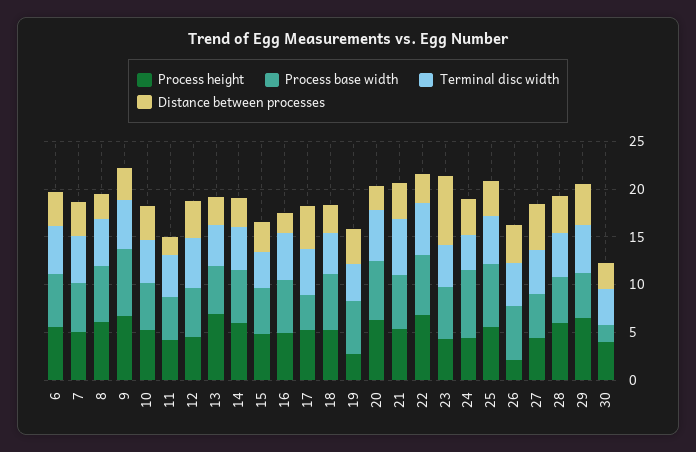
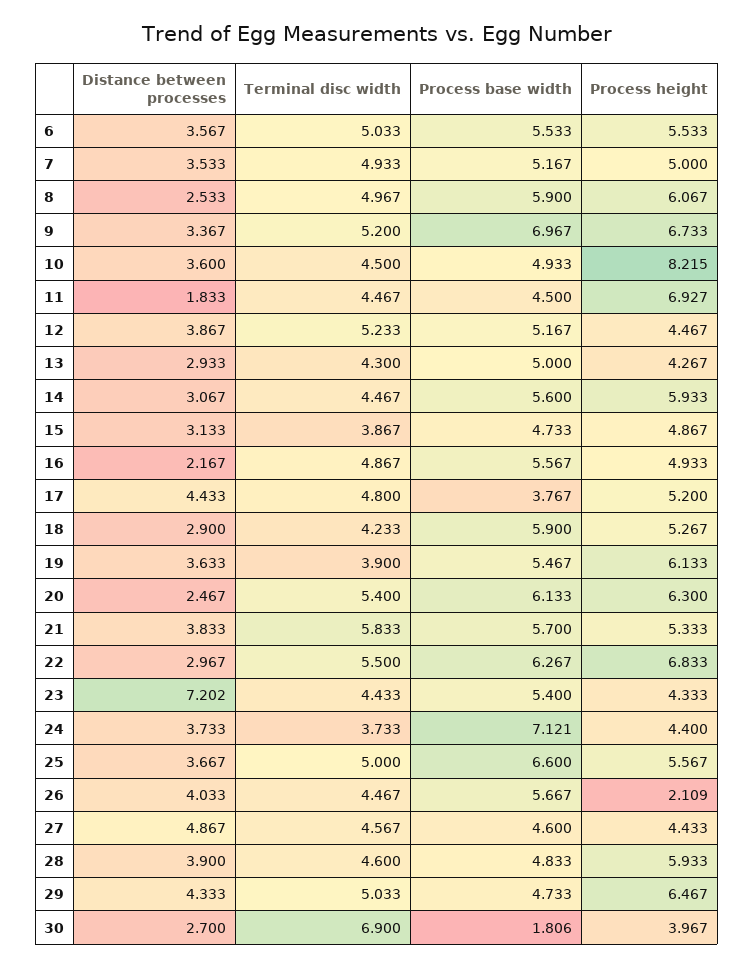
  {
    "Process height": {
      "6": 5.533,
      "7": 5,
      "8": 6.067,
      "9": 6.733,
-     "10": 5,
+     "10": 8.215,
-     "11": 4,
+     "11": 6.927,
      "12": 4.467,
-     "13": 7,
+     "13": 4.267,
      "14": 5.933,
      "15": 4.867,
      "16": 4.933,
      "17": 5.2,
      "18": 5.267,
-     "19": 3,
+     "19": 6.133,
      "20": 6.3,
      "21": 5.333,
      "22": 6.833,
      "23": 4.333,
      "24": 4.4,
      "25": 5.567,
      "26": 2.109,
      "27": 4.433,
      "28": 5.933,
      "29": 6.467,
      "30": 3.967
    },
    "Process base width": {
      "6": 5.533,
      "7": 5.167,
      "8": 5.9,
      "9": 6.967,
      "10": 4.933,
      "11": 4.5,
      "12": 5.167,
      "13": 5,
      "14": 5.6,
      "15": 4.733,
      "16": 5.567,
      "17": 3.767,
      "18": 5.9,
      "19": 5.467,
      "20": 6.133,
      "21": 5.7,
      "22": 6.267,
      "23": 5.4,
      "24": 7.121,
      "25": 6.6,
      "26": 5.667,
      "27": 4.6,
      "28": 4.833,
      "29": 4.733,
      "30": 1.806
    },
    "Terminal disc width": {
      "6": 5.033,
      "7": 4.933,
      "8": 4.967,
      "9": 5.2,
      "10": 4.5,
      "11": 4.467,
      "12": 5.233,
      "13": 4.3,
      "14": 4.467,
      "15": 3.867,
      "16": 4.867,
      "17": 4.8,
      "18": 4.233,
      "19": 3.9,
      "20": 5.4,
      "21": 5.833,
      "22": 5.5,
      "23": 4.433,
      "24": 3.733,
      "25": 5,
      "26": 4.467,
      "27": 4.567,
      "28": 4.6,
      "29": 5.033,
-     "30": 4
+     "30": 6.9
    },
    "Distance between processes": {
      "6": 3.567,
      "7": 3.533,
      "8": 2.533,
      "9": 3.367,
      "10": 3.6,
      "11": 1.833,
      "12": 3.867,
      "13": 2.933,
      "14": 3.067,
      "15": 3.133,
      "16": 2.167,
      "17": 4.433,
      "18": 2.9,
      "19": 3.633,
      "20": 2.467,
      "21": 3.833,
      "22": 2.967,
      "23": 7.202,
      "24": 3.733,
      "25": 3.667,
      "26": 4.033,
      "27": 4.867,
      "28": 3.9,
      "29": 4.333,
      "30": 2.7
    }
  }

